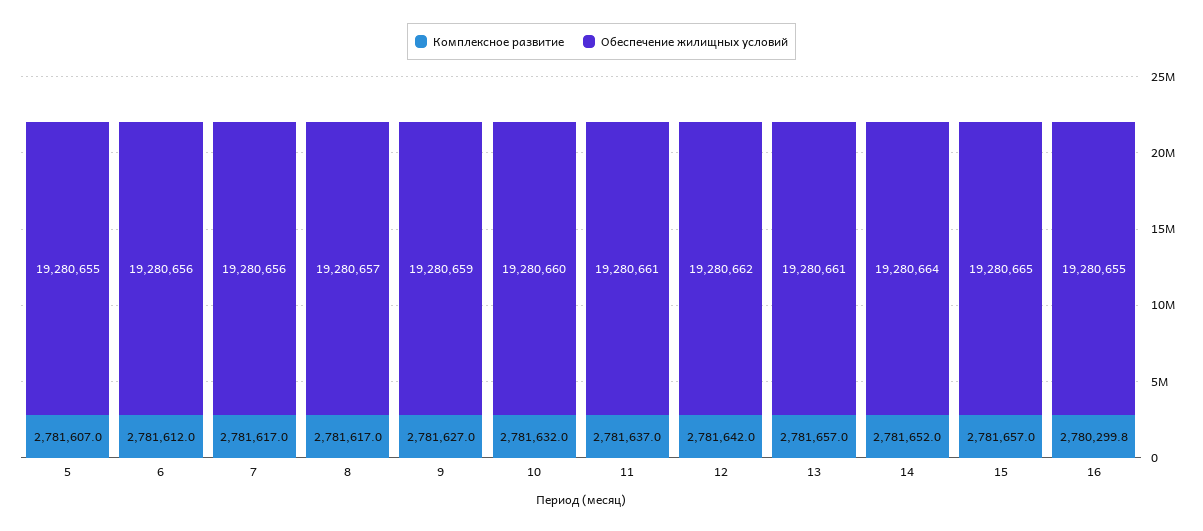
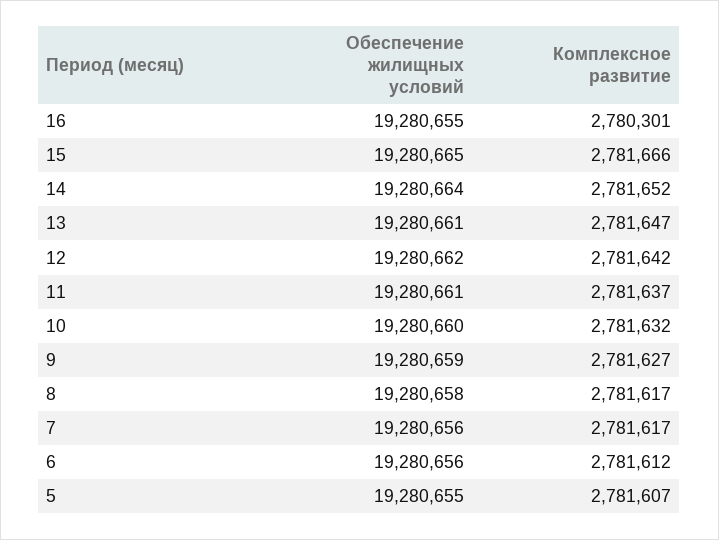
  {
    "Комплексное развитие": {
      "5": 2781607,
      "6": 2781612,
      "7": 2781617,
      "8": 2781617,
      "9": 2781627,
      "10": 2781632,
      "11": 2781637,
      "12": 2781642,
-     "13": 2781657,
+     "13": 2781647,
      "14": 2781652,
-     "15": 2781657,
+     "15": 2781666,
-     "16": 2780299.8
+     "16": 2780301
    },
    "Обеспечение жилищных условий": {
      "5": 19280655,
      "6": 19280656,
      "7": 19280656,
-     "8": 19280657,
+     "8": 19280658,
      "9": 19280659,
      "10": 19280660,
      "11": 19280661,
      "12": 19280662,
      "13": 19280661,
      "14": 19280664,
      "15": 19280665,
      "16": 19280655
    }
  }

